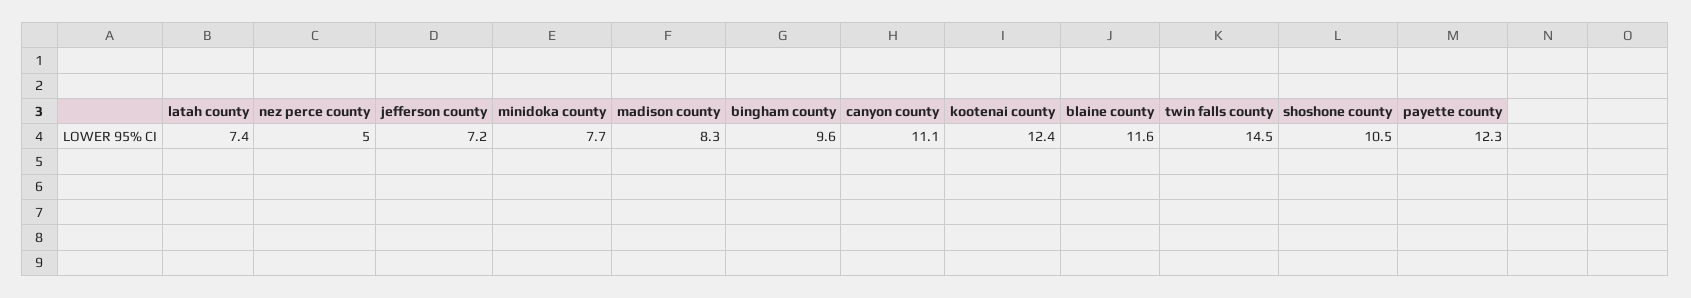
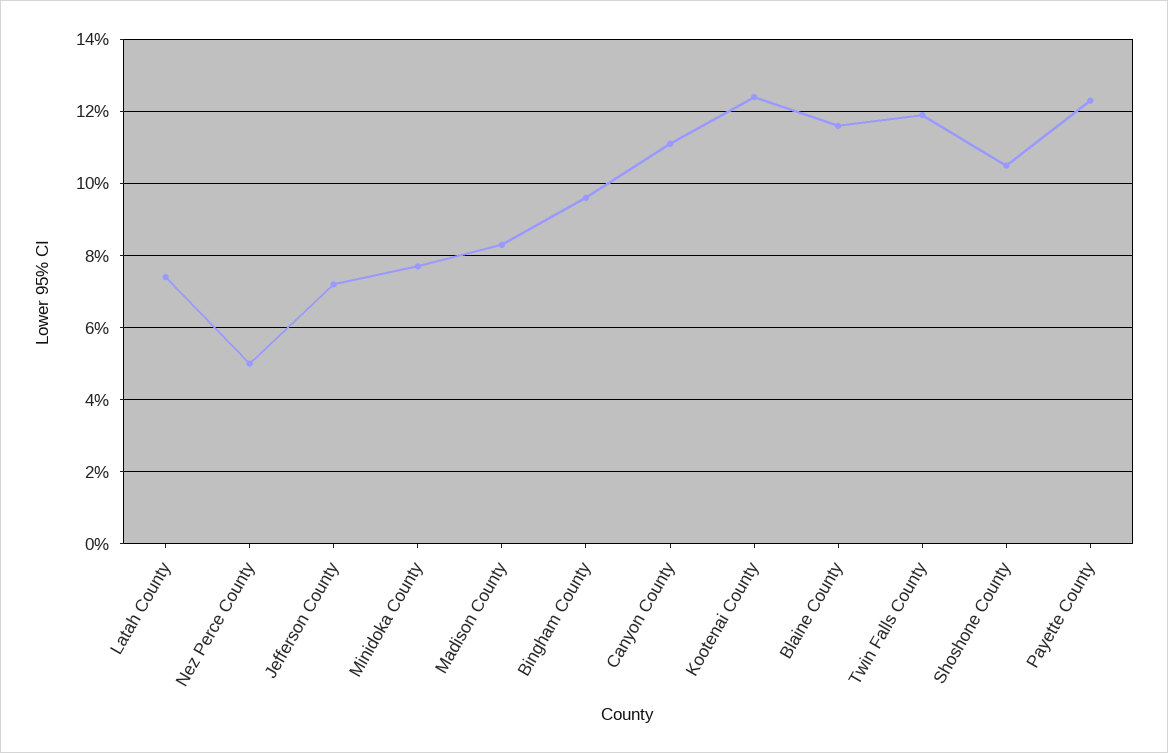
  {
    "latah county": 7.4,
    "nez perce county": 5,
    "jefferson county": 7.2,
    "minidoka county": 7.7,
    "madison county": 8.3,
    "bingham county": 9.6,
    "canyon county": 11.1,
    "kootenai county": 12.4,
    "blaine county": 11.6,
-   "twin falls county": 14.5,
+   "twin falls county": 12,
    "shoshone county": 10.5,
    "payette county": 12.3
  }

